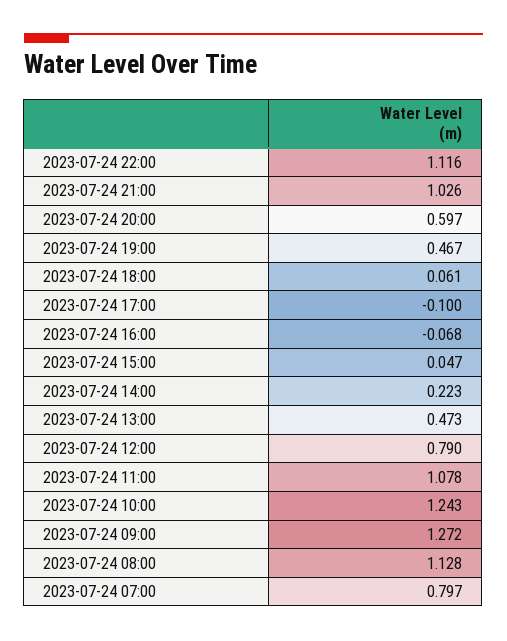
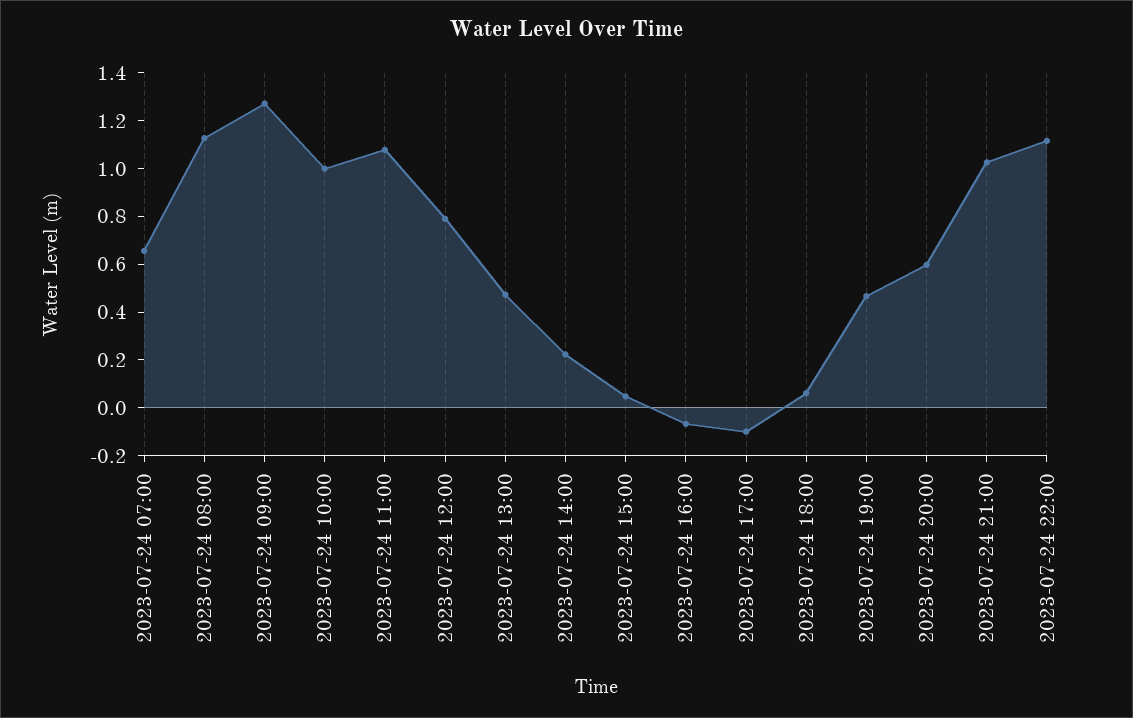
  {
    "2023-07-24 22:00": 1.116,
    "2023-07-24 21:00": 1.026,
    "2023-07-24 20:00": 0.597,
    "2023-07-24 19:00": 0.467,
    "2023-07-24 18:00": 0.061,
    "2023-07-24 17:00": -0.1,
    "2023-07-24 16:00": -0.068,
    "2023-07-24 15:00": 0.047,
    "2023-07-24 14:00": 0.223,
    "2023-07-24 13:00": 0.473,
    "2023-07-24 12:00": 0.79,
    "2023-07-24 11:00": 1.078,
-   "2023-07-24 10:00": 1.243,
+   "2023-07-24 10:00": 1,
    "2023-07-24 09:00": 1.272,
    "2023-07-24 08:00": 1.128,
-   "2023-07-24 07:00": 0.797
+   "2023-07-24 07:00": 0.65
  }

